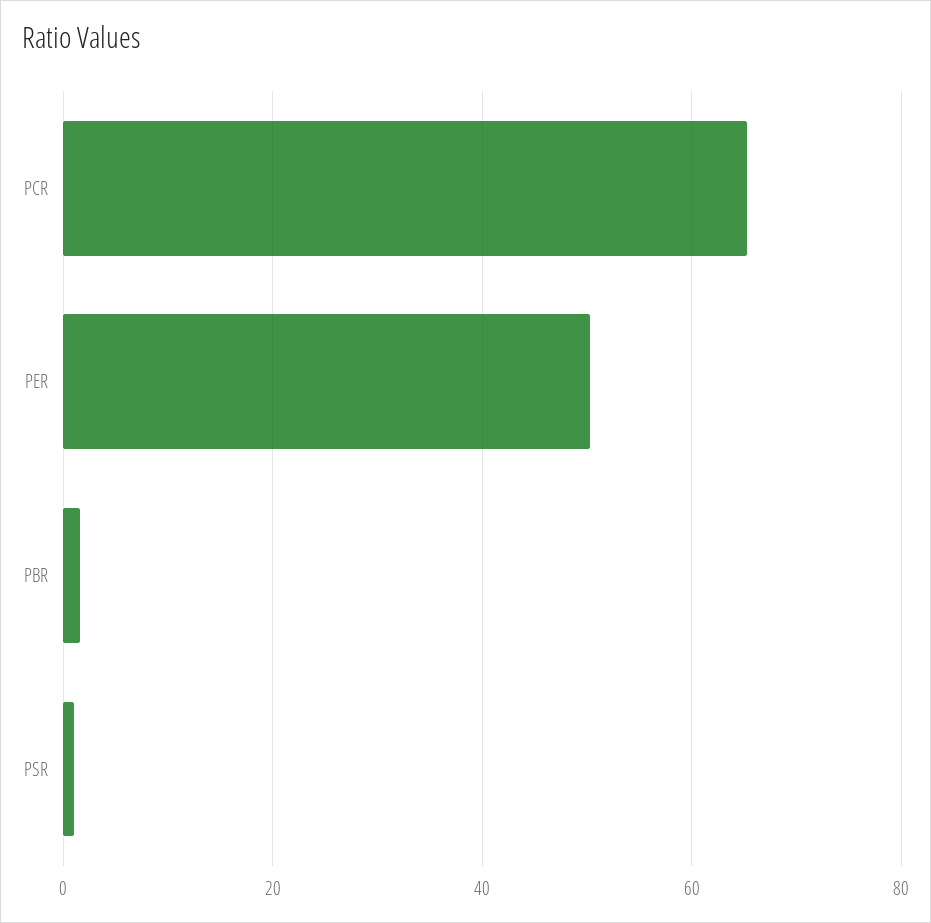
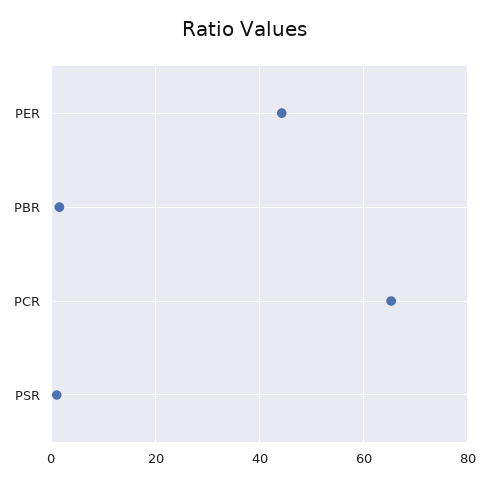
  {
    "PCR": 66,
-   "PER": 50,
+   "PER": 44,
    "PBR": 2,
    "PSR": 2
  }

